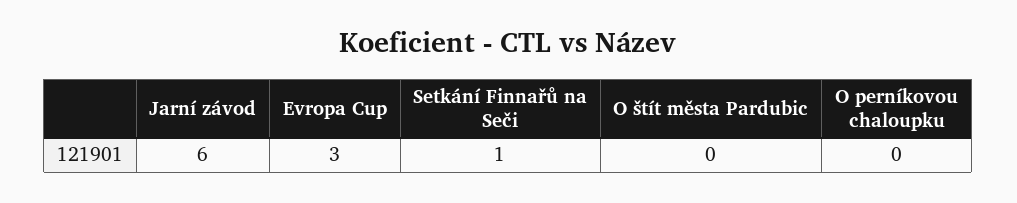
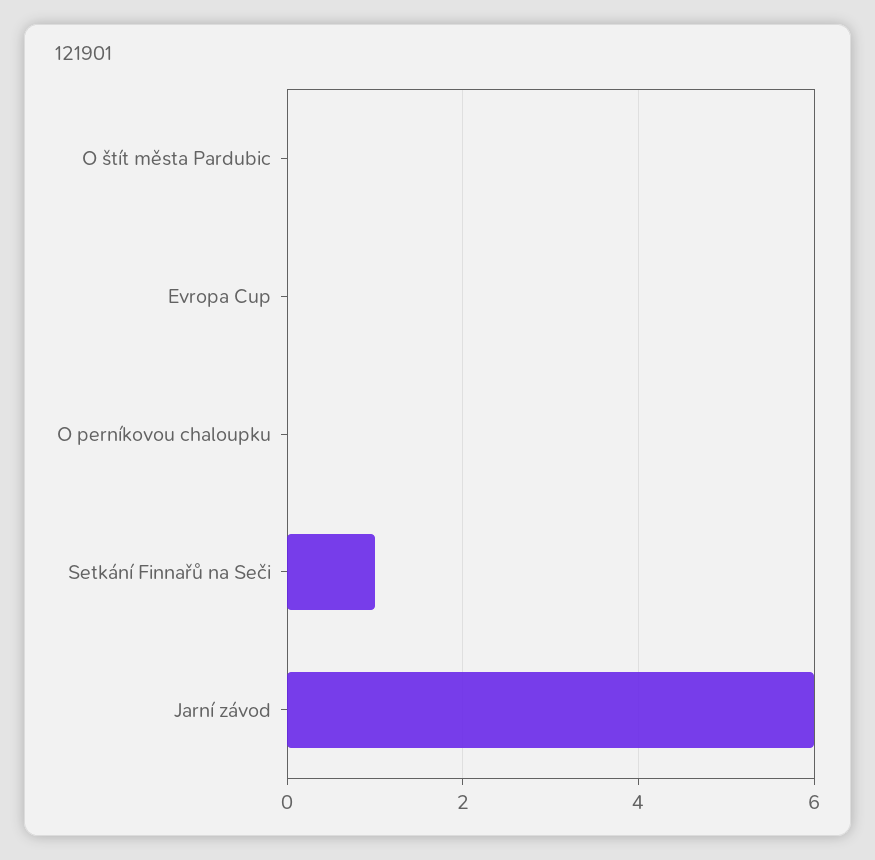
  {
    "Jarní závod": 6,
-   "Evropa Cup": 3,
+   "Evropa Cup": 0,
    "Setkání Finnařů na Seči": 1,
    "O štít města Pardubic": 0,
    "O perníkovou chaloupku": 0
  }

